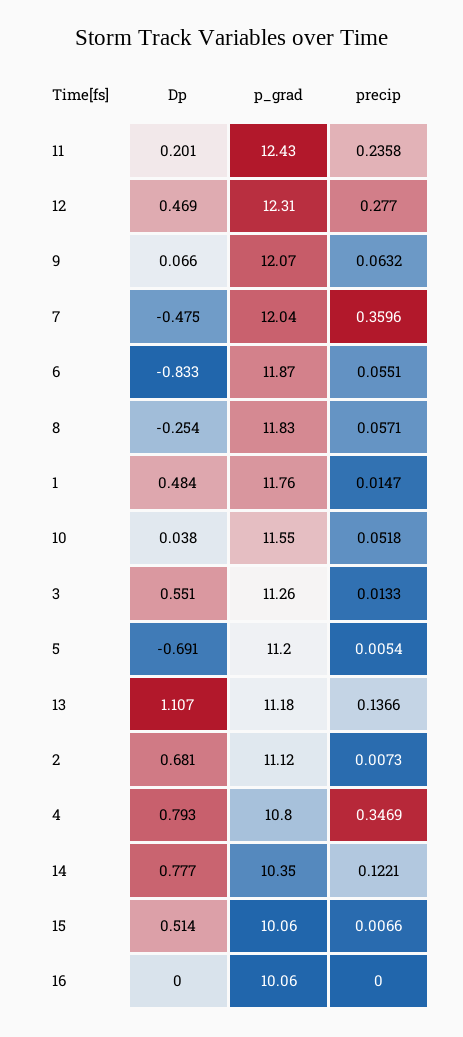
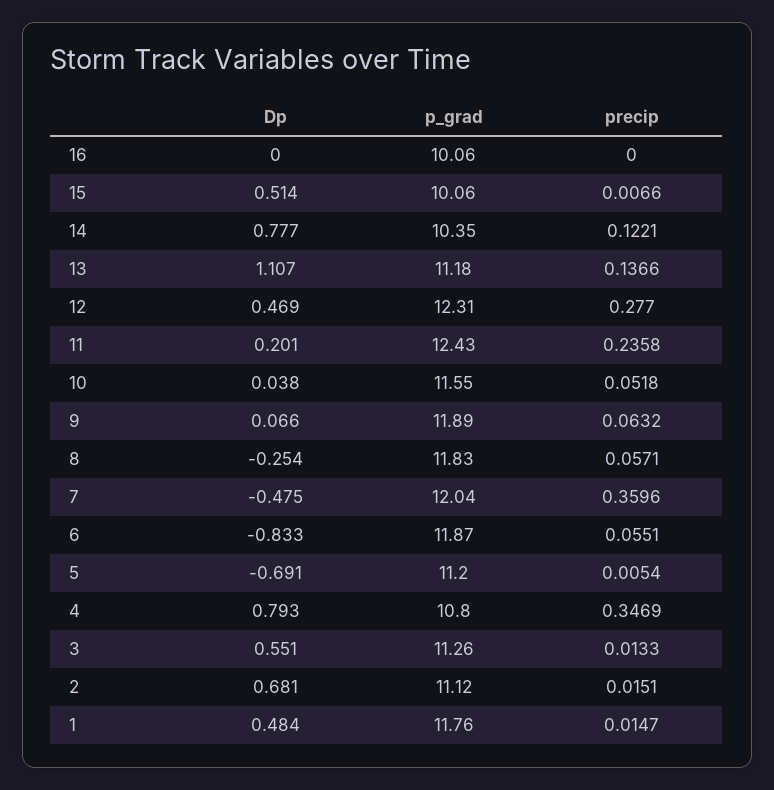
  {
    "Dp": {
      "11": 0.201,
      "12": 0.469,
      "9": 0.066,
      "7": -0.475,
      "6": -0.833,
      "8": -0.254,
      "1": 0.484,
      "10": 0.038,
      "3": 0.551,
      "5": -0.691,
      "13": 1.107,
      "2": 0.681,
      "4": 0.793,
      "14": 0.777,
      "15": 0.514,
      "16": 0
    },
    "p_grad": {
      "11": 12.43,
      "12": 12.31,
-     "9": 12.07,
+     "9": 11.89,
      "7": 12.04,
      "6": 11.87,
      "8": 11.83,
      "1": 11.76,
      "10": 11.55,
      "3": 11.26,
      "5": 11.2,
      "13": 11.18,
      "2": 11.12,
      "4": 10.8,
      "14": 10.35,
      "15": 10.06,
      "16": 10.06
    },
    "precip": {
      "11": 0.2358,
      "12": 0.277,
      "9": 0.0632,
      "7": 0.3596,
      "6": 0.0551,
      "8": 0.0571,
      "1": 0.0147,
      "10": 0.0518,
      "3": 0.0133,
      "5": 0.0054,
      "13": 0.1366,
-     "2": 0.0073,
+     "2": 0.0151,
      "4": 0.3469,
      "14": 0.1221,
      "15": 0.0066,
      "16": 0
    }
  }

